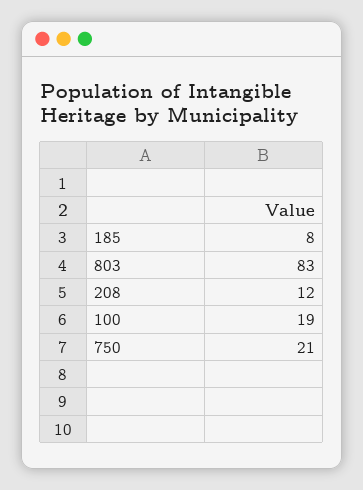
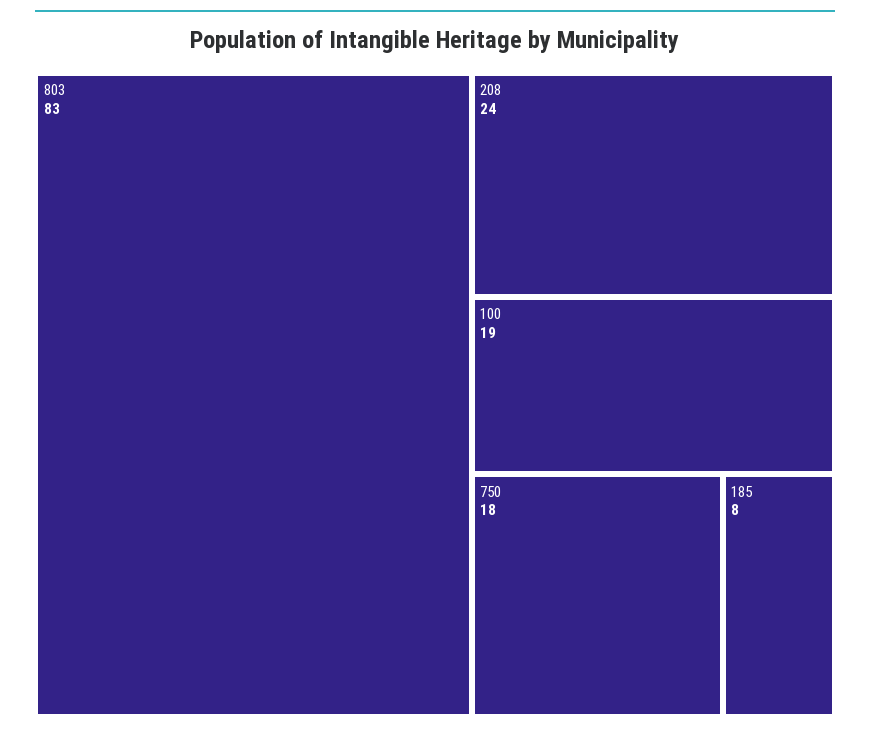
  {
    "185": 8,
    "803": 83,
-   "208": 12,
+   "208": 24,
    "100": 19,
-   "750": 21
+   "750": 18
  }

